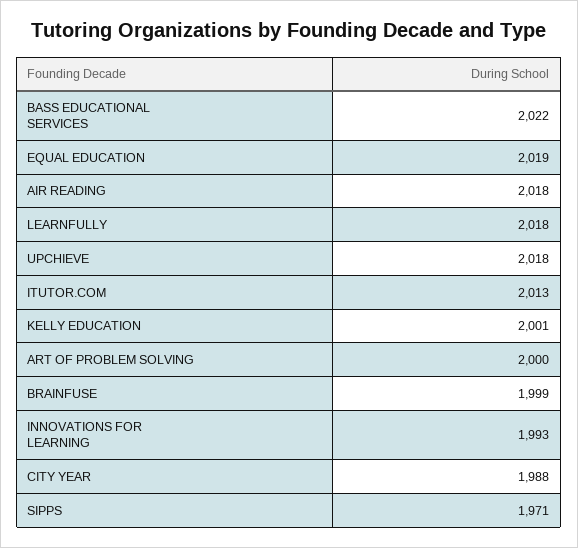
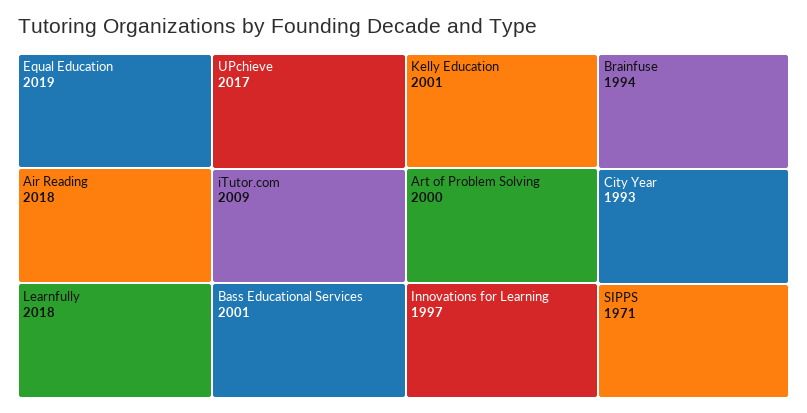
  {
-   "BASS EDUCATIONAL SERVICES": 2022,
+   "BASS EDUCATIONAL SERVICES": 2001,
    "EQUAL EDUCATION": 2019,
    "AIR READING": 2018,
    "LEARNFULLY": 2018,
-   "UPCHIEVE": 2018,
+   "UPCHIEVE": 2017,
-   "ITUTOR.COM": 2013,
+   "ITUTOR.COM": 2009,
    "KELLY EDUCATION": 2001,
    "ART OF PROBLEM SOLVING": 2000,
-   "BRAINFUSE": 1999,
+   "BRAINFUSE": 1994,
-   "INNOVATIONS FOR LEARNING": 1993,
+   "INNOVATIONS FOR LEARNING": 1997,
-   "CITY YEAR": 1988,
+   "CITY YEAR": 1993,
    "SIPPS": 1971
  }

